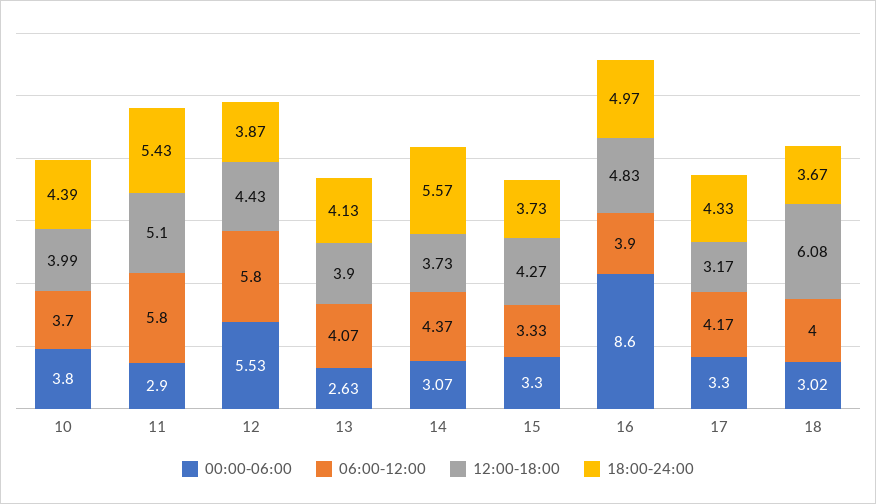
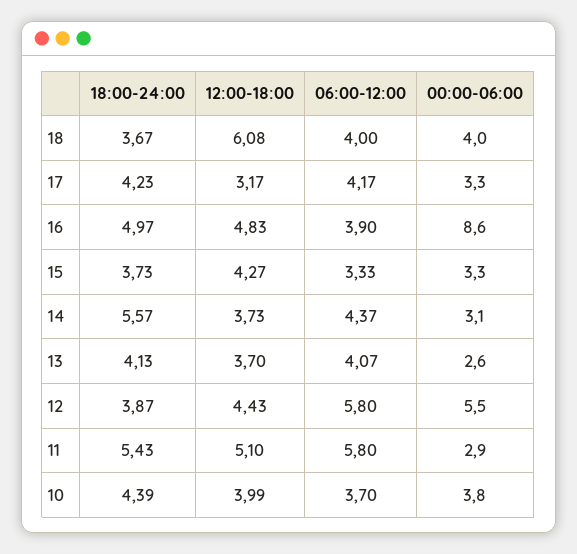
  {
    "00:00-06:00": {
      "10": 3.8,
      "11": 2.9,
      "12": 5.53,
      "13": 2.63,
      "14": 3.07,
      "15": 3.3,
      "16": 8.6,
      "17": 3.3,
-     "18": 3.02
+     "18": 4
    },
    "06:00-12:00": {
      "10": 3.7,
      "11": 5.8,
      "12": 5.8,
      "13": 4.07,
      "14": 4.37,
      "15": 3.33,
      "16": 3.9,
      "17": 4.17,
      "18": 4
    },
    "12:00-18:00": {
      "10": 3.99,
      "11": 5.1,
      "12": 4.43,
-     "13": 3.9,
+     "13": 3.7,
      "14": 3.73,
      "15": 4.27,
      "16": 4.83,
      "17": 3.17,
      "18": 6.08
    },
    "18:00-24:00": {
      "10": 4.39,
      "11": 5.43,
      "12": 3.87,
      "13": 4.13,
      "14": 5.57,
      "15": 3.73,
      "16": 4.97,
-     "17": 4.33,
+     "17": 4.23,
      "18": 3.67
    }
  }

